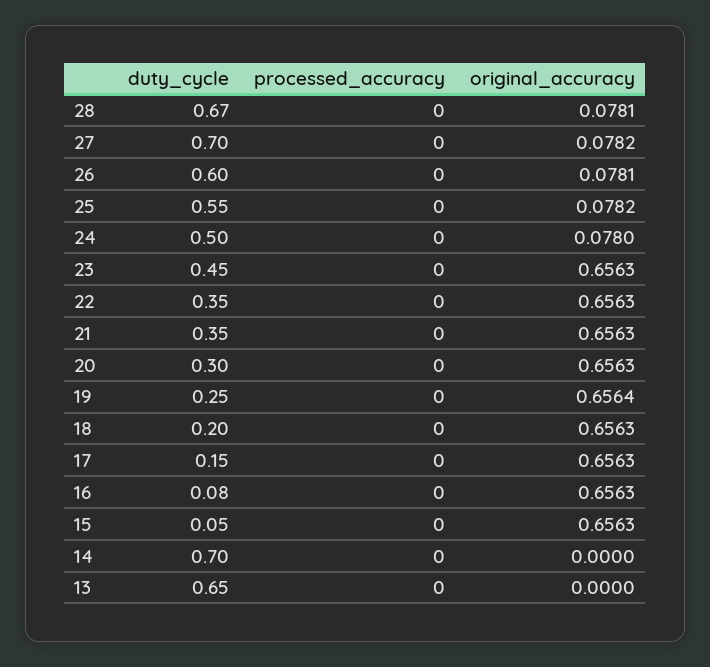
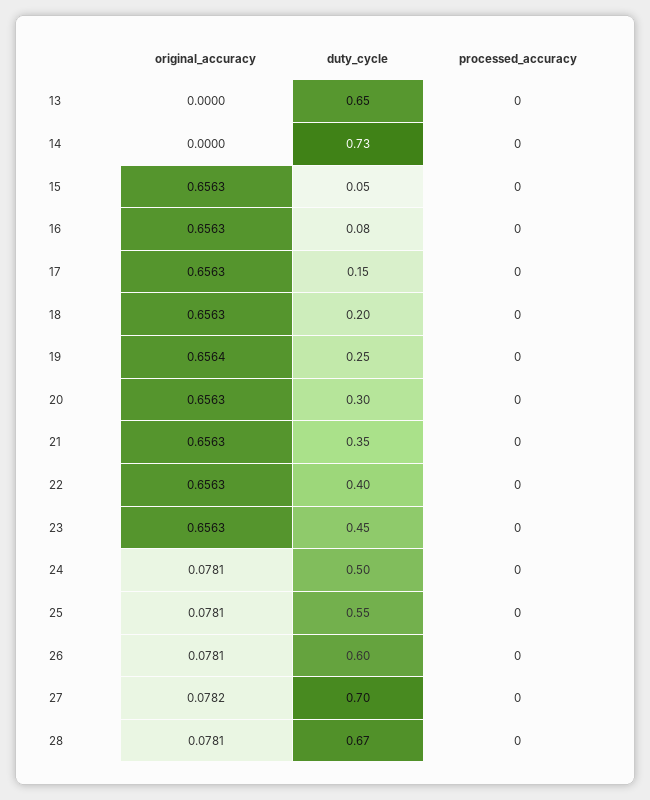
  {
    "duty_cycle": {
      "28": 0.67,
      "27": 0.7,
      "26": 0.6,
      "25": 0.55,
      "24": 0.5,
      "23": 0.45,
-     "22": 0.35,
+     "22": 0.4,
      "21": 0.35,
      "20": 0.3,
      "19": 0.25,
      "18": 0.2,
      "17": 0.15,
      "16": 0.08,
      "15": 0.05,
-     "14": 0.7,
+     "14": 0.73,
      "13": 0.65
    },
    "processed_accuracy": {
      "28": 0,
      "27": 0,
      "26": 0,
      "25": 0,
      "24": 0,
      "23": 0,
      "22": 0,
      "21": 0,
      "20": 0,
      "19": 0,
      "18": 0,
      "17": 0,
      "16": 0,
      "15": 0,
      "14": 0,
      "13": 0
    },
    "original_accuracy": {
      "28": 0.0781,
      "27": 0.0782,
      "26": 0.0781,
-     "25": 0.0782,
+     "25": 0.0781,
-     "24": 0.078,
+     "24": 0.0781,
      "23": 0.6563,
      "22": 0.6563,
      "21": 0.6563,
      "20": 0.6563,
      "19": 0.6564,
      "18": 0.6563,
      "17": 0.6563,
      "16": 0.6563,
      "15": 0.6563,
      "14": 0,
      "13": 0
    }
  }

